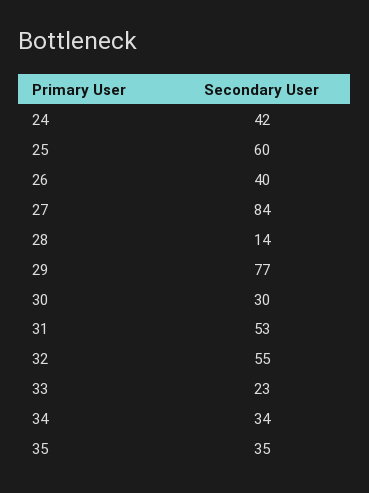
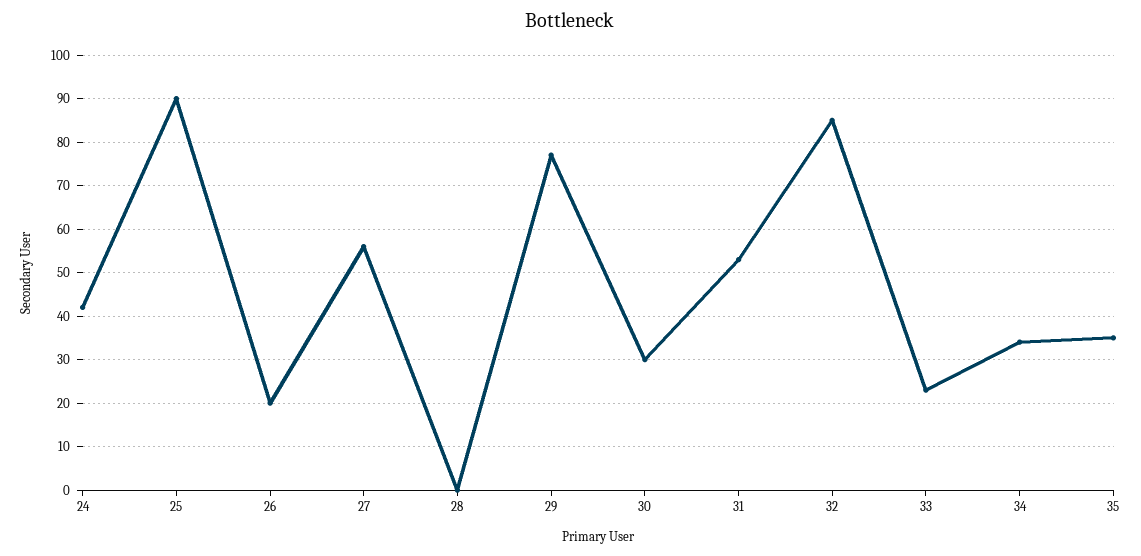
  {
    "24": 42,
-   "25": 60,
+   "25": 90,
-   "26": 40,
+   "26": 20,
-   "27": 84,
+   "27": 55,
-   "28": 14,
+   "28": 0,
    "29": 77,
    "30": 30,
    "31": 53,
-   "32": 55,
+   "32": 85,
    "33": 23,
    "34": 34,
    "35": 35
  }

